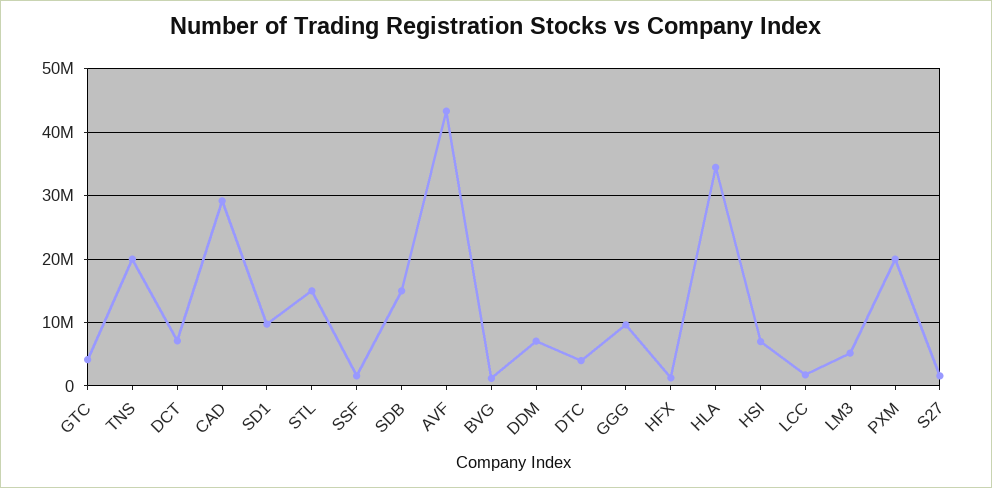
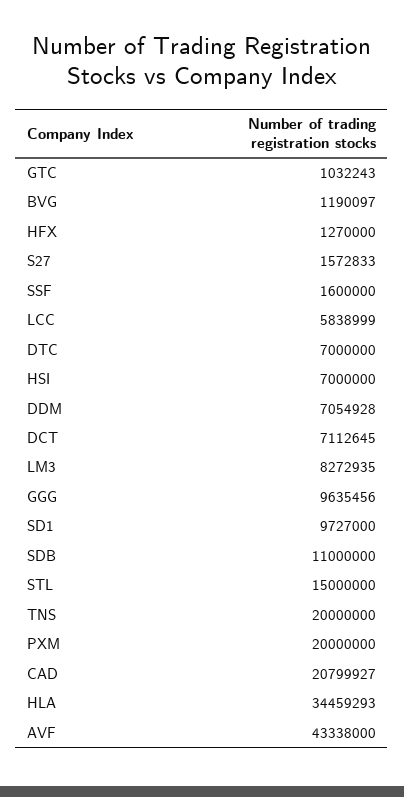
  {
-   "GTC": 4000000,
+   "GTC": 1032243,
    "TNS": 20000000,
    "DCT": 7112645,
-   "CAD": 29000000,
+   "CAD": 20799927,
    "SD1": 9727000,
    "STL": 15000000,
    "SSF": 1600000,
-   "SDB": 15000000,
+   "SDB": 11000000,
    "AVF": 43338000,
    "BVG": 1190097,
    "DDM": 7054928,
-   "DTC": 4000000,
+   "DTC": 7000000,
    "GGG": 9635456,
    "HFX": 1270000,
    "HLA": 34459293,
    "HSI": 7000000,
-   "LCC": 2000000,
+   "LCC": 5838999,
-   "LM3": 5000000,
+   "LM3": 8272935,
    "PXM": 20000000,
    "S27": 1572833
  }

